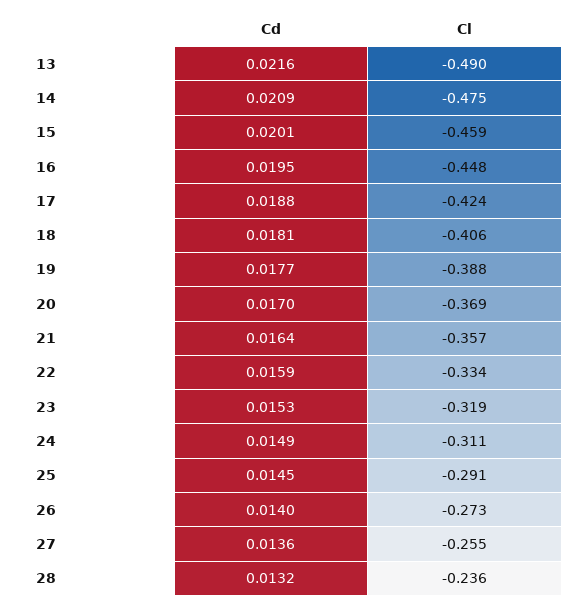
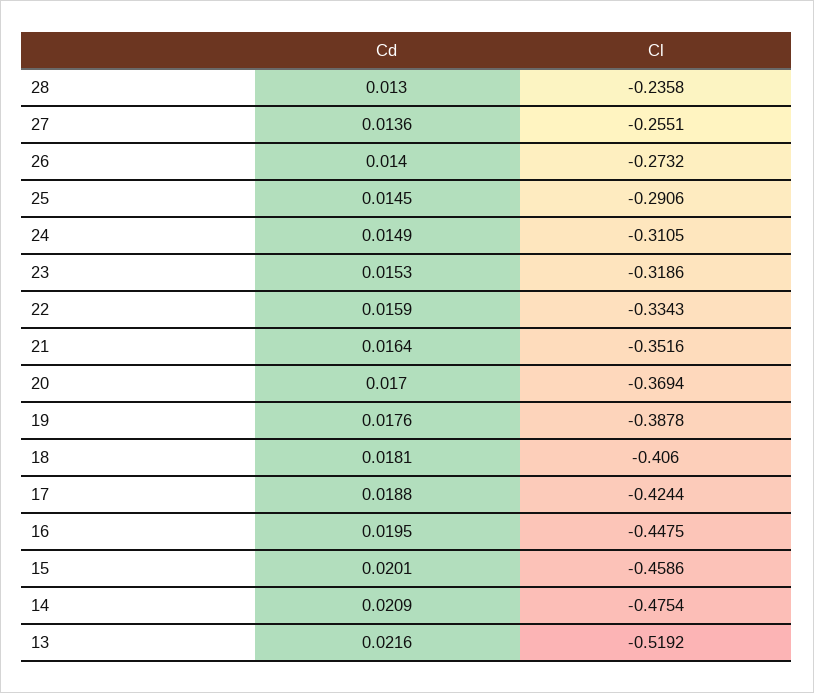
  {
    "Cd": {
      "13": 0.0216,
      "14": 0.0209,
      "15": 0.0201,
      "16": 0.0195,
      "17": 0.0188,
      "18": 0.0181,
-     "19": 0.0177,
+     "19": 0.0176,
      "20": 0.017,
      "21": 0.0164,
      "22": 0.0159,
      "23": 0.0153,
      "24": 0.0149,
      "25": 0.0145,
      "26": 0.014,
      "27": 0.0136,
-     "28": 0.0132
+     "28": 0.013
    },
    "Cl": {
-     "13": -0.49,
+     "13": -0.5192,
      "14": -0.4754,
      "15": -0.4586,
      "16": -0.4475,
      "17": -0.4244,
      "18": -0.406,
      "19": -0.3878,
      "20": -0.3694,
-     "21": -0.357,
+     "21": -0.3516,
      "22": -0.3343,
      "23": -0.3186,
      "24": -0.3105,
      "25": -0.2906,
      "26": -0.2732,
      "27": -0.2551,
      "28": -0.2358
    }
  }

